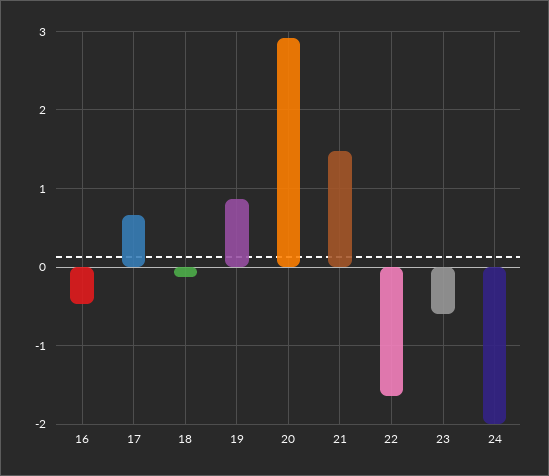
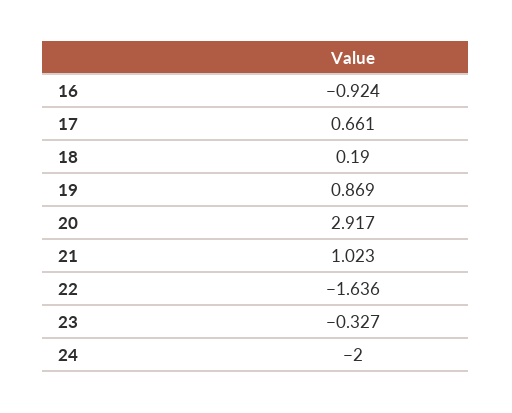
  {
-   "16": -0.5,
+   "16": -0.924,
    "17": 0.661,
-   "18": -0.1,
+   "18": 0.19,
    "19": 0.869,
    "20": 2.917,
-   "21": 1.5,
+   "21": 1.023,
    "22": -1.636,
-   "23": -0.6,
+   "23": -0.327,
    "24": -2
  }

